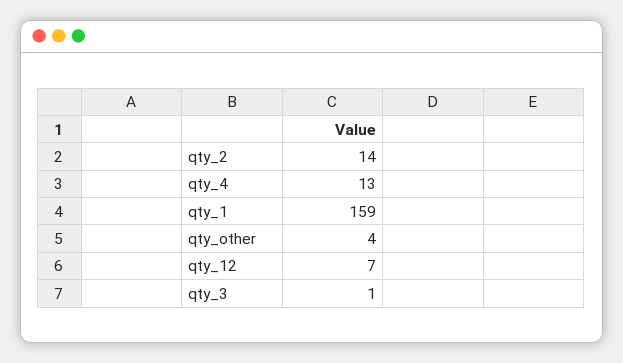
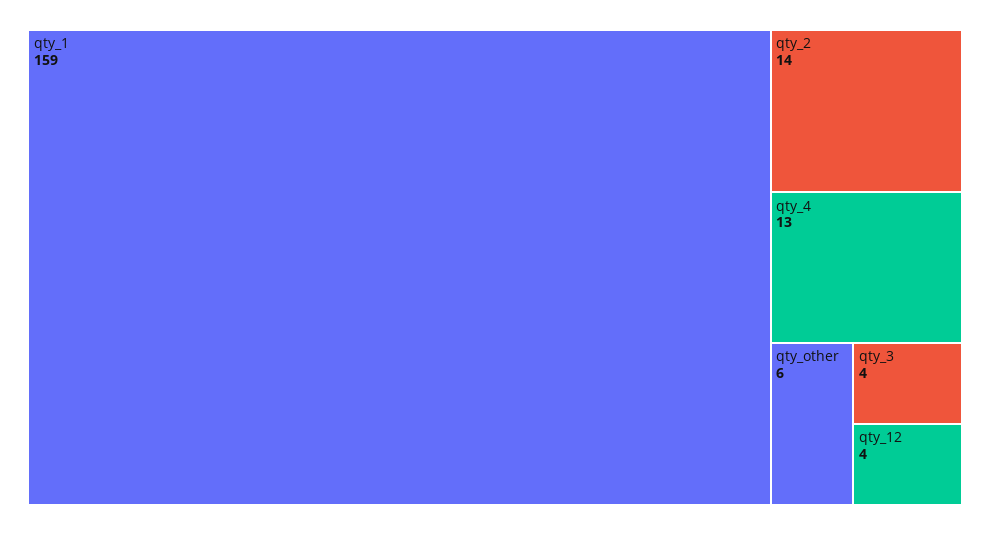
  {
    "qty_2": 14,
    "qty_4": 13,
    "qty_1": 159,
-   "qty_other": 4,
+   "qty_other": 6,
-   "qty_12": 7,
+   "qty_12": 4,
-   "qty_3": 1
+   "qty_3": 4
  }

